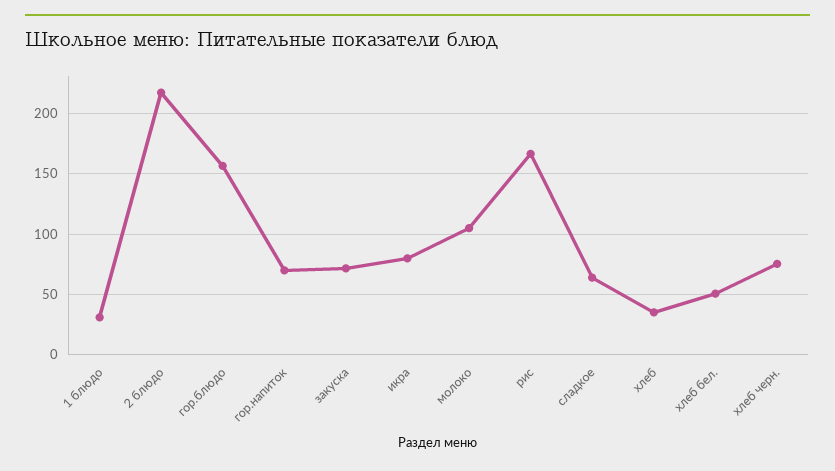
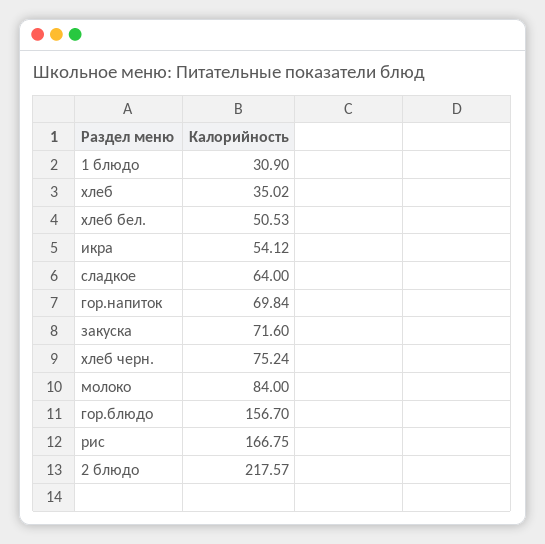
  {
    "1 блюдо": 30.9,
    "2 блюдо": 217.57,
    "гор.блюдо": 156.7,
    "гор.напиток": 69.84,
    "закуска": 71.6,
-   "икра": 80,
+   "икра": 54.12,
-   "молоко": 105,
+   "молоко": 84,
    "рис": 166.75,
    "сладкое": 64,
    "хлеб": 35.02,
    "хлеб бел.": 50.53,
    "хлеб черн.": 75.24
  }

